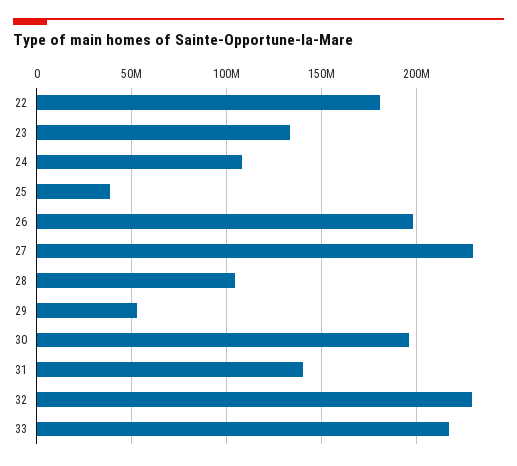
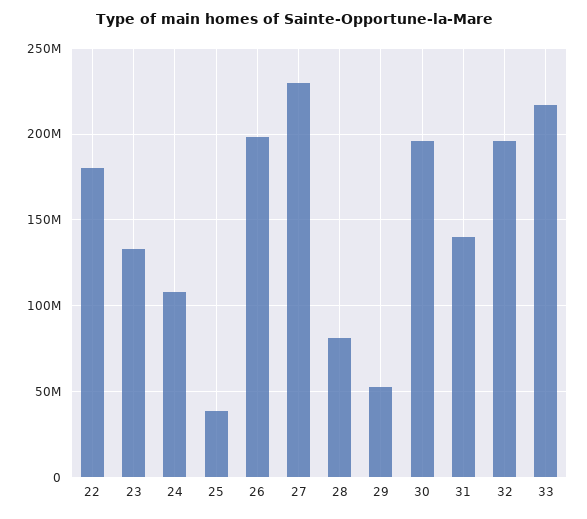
  {
    "22": 180000000,
    "23": 135000000,
    "24": 110000000,
    "25": 40000000,
    "26": 200000000,
    "27": 230000000,
-   "28": 105000000,
+   "28": 80000000,
    "29": 55000000,
    "30": 195000000,
    "31": 140000000,
-   "32": 230000000,
+   "32": 195000000,
    "33": 215000000
  }

